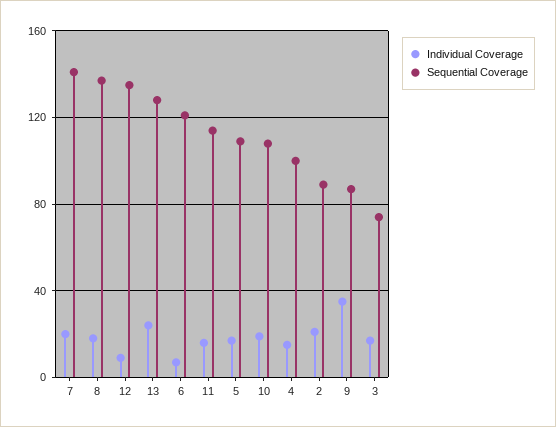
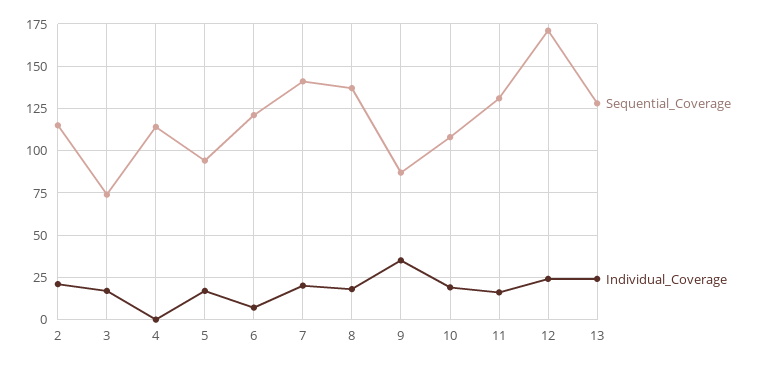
  {
    "Individual Coverage": {
      "7": 20,
      "8": 20,
-     "12": 10,
+     "12": 25,
      "13": 25,
      "6": 5,
      "11": 15,
      "5": 15,
      "10": 20,
-     "4": 15,
+     "4": 0,
      "2": 20,
      "9": 35,
      "3": 15
    },
    "Sequential Coverage": {
      "7": 140,
      "8": 135,
-     "12": 135,
+     "12": 170,
      "13": 130,
      "6": 120,
-     "11": 115,
+     "11": 130,
-     "5": 110,
+     "5": 95,
      "10": 110,
-     "4": 100,
+     "4": 115,
-     "2": 90,
+     "2": 115,
      "9": 85,
      "3": 75
    }
  }

